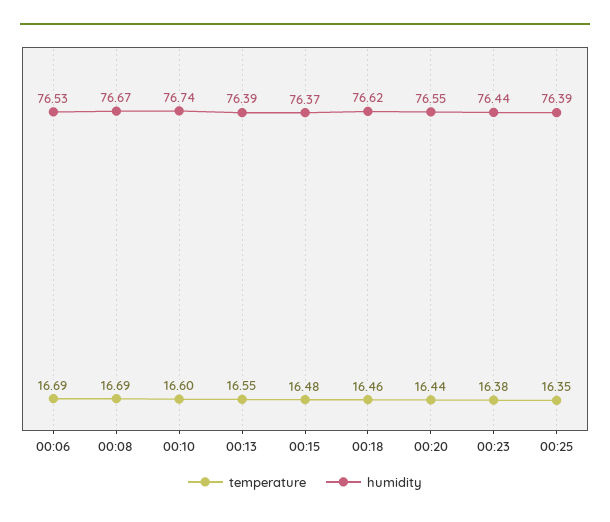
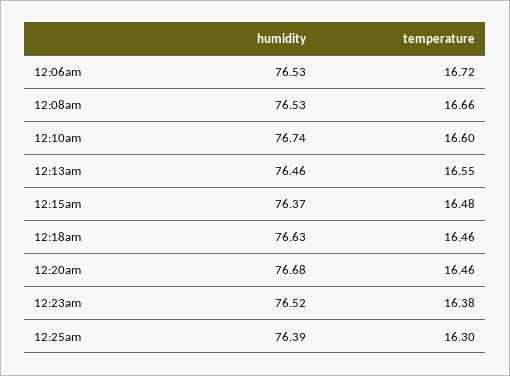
  {
    "temperature": {
-     "00:06": 16.69,
+     "00:06": 16.72,
-     "00:08": 16.69,
+     "00:08": 16.66,
      "00:10": 16.6,
      "00:13": 16.55,
      "00:15": 16.48,
      "00:18": 16.46,
-     "00:20": 16.44,
+     "00:20": 16.46,
      "00:23": 16.38,
-     "00:25": 16.35
+     "00:25": 16.3
    },
    "humidity": {
      "00:06": 76.53,
-     "00:08": 76.67,
+     "00:08": 76.53,
      "00:10": 76.74,
-     "00:13": 76.39,
+     "00:13": 76.46,
      "00:15": 76.37,
-     "00:18": 76.62,
+     "00:18": 76.63,
-     "00:20": 76.55,
+     "00:20": 76.68,
-     "00:23": 76.44,
+     "00:23": 76.52,
      "00:25": 76.39
    }
  }

